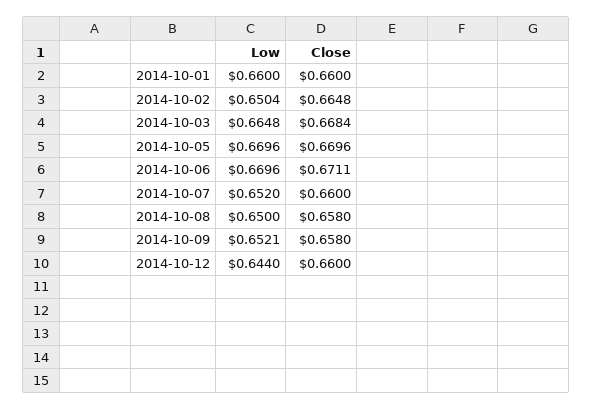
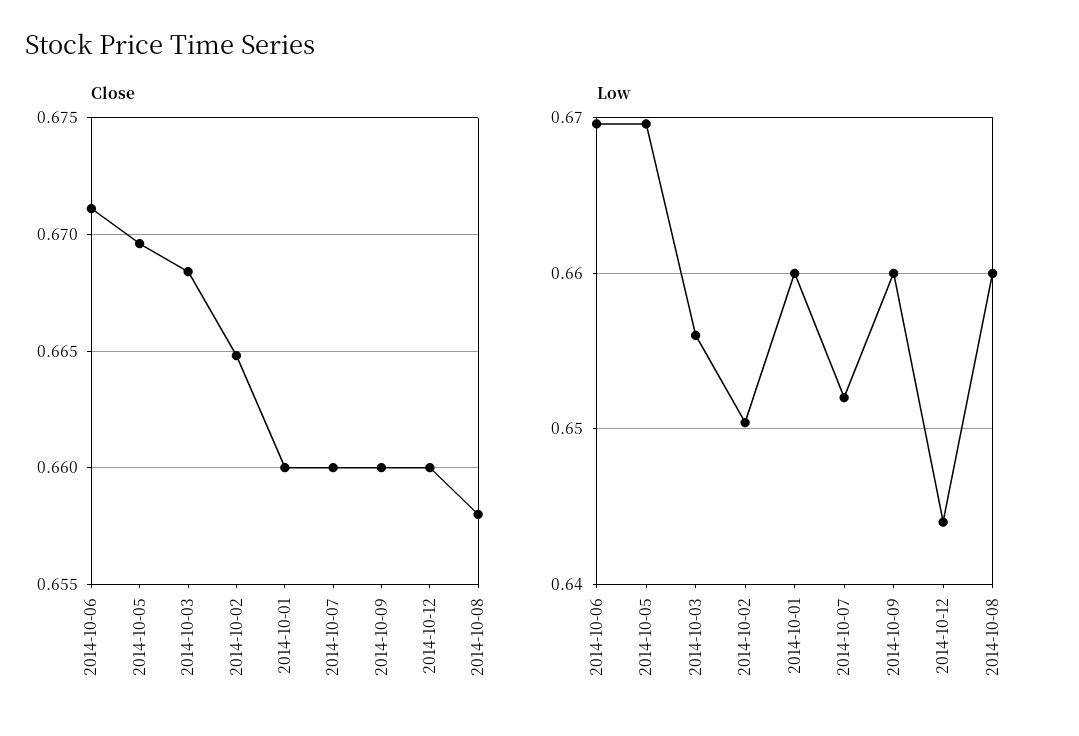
  {
    "Low": {
      "2014-10-01": 0.66,
      "2014-10-02": 0.6504,
-     "2014-10-03": 0.6648,
+     "2014-10-03": 0.656,
      "2014-10-05": 0.6696,
      "2014-10-06": 0.6696,
      "2014-10-07": 0.652,
-     "2014-10-08": 0.65,
+     "2014-10-08": 0.66,
-     "2014-10-09": 0.6521,
+     "2014-10-09": 0.66,
      "2014-10-12": 0.644
    },
    "Close": {
      "2014-10-01": 0.66,
      "2014-10-02": 0.6648,
      "2014-10-03": 0.6684,
      "2014-10-05": 0.6696,
      "2014-10-06": 0.6711,
      "2014-10-07": 0.66,
      "2014-10-08": 0.658,
-     "2014-10-09": 0.658,
+     "2014-10-09": 0.66,
      "2014-10-12": 0.66
    }
  }

